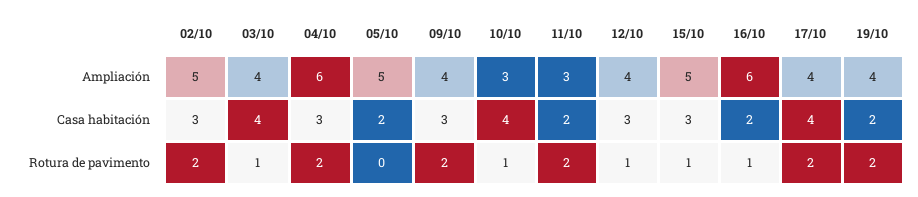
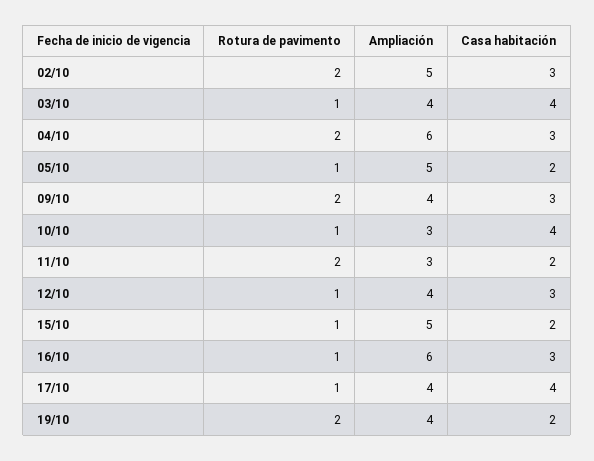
  {
    "02/10": {
      "Ampliación": 5,
      "Casa habitación": 3,
      "Rotura de pavimento": 2
    },
    "03/10": {
      "Ampliación": 4,
      "Casa habitación": 4,
      "Rotura de pavimento": 1
    },
    "04/10": {
      "Ampliación": 6,
      "Casa habitación": 3,
      "Rotura de pavimento": 2
    },
    "05/10": {
      "Ampliación": 5,
      "Casa habitación": 2,
-     "Rotura de pavimento": 0
+     "Rotura de pavimento": 1
    },
    "09/10": {
      "Ampliación": 4,
      "Casa habitación": 3,
      "Rotura de pavimento": 2
    },
    "10/10": {
      "Ampliación": 3,
      "Casa habitación": 4,
      "Rotura de pavimento": 1
    },
    "11/10": {
      "Ampliación": 3,
      "Casa habitación": 2,
      "Rotura de pavimento": 2
    },
    "12/10": {
      "Ampliación": 4,
      "Casa habitación": 3,
      "Rotura de pavimento": 1
    },
    "15/10": {
      "Ampliación": 5,
-     "Casa habitación": 3,
+     "Casa habitación": 2,
      "Rotura de pavimento": 1
    },
    "16/10": {
      "Ampliación": 6,
-     "Casa habitación": 2,
+     "Casa habitación": 3,
      "Rotura de pavimento": 1
    },
    "17/10": {
      "Ampliación": 4,
      "Casa habitación": 4,
-     "Rotura de pavimento": 2
+     "Rotura de pavimento": 1
    },
    "19/10": {
      "Ampliación": 4,
      "Casa habitación": 2,
      "Rotura de pavimento": 2
    }
  }

